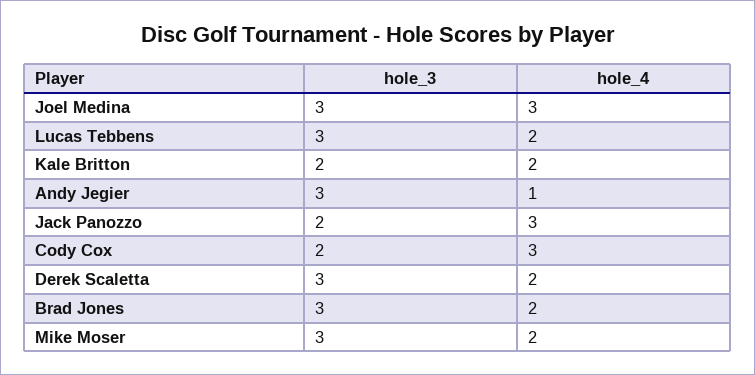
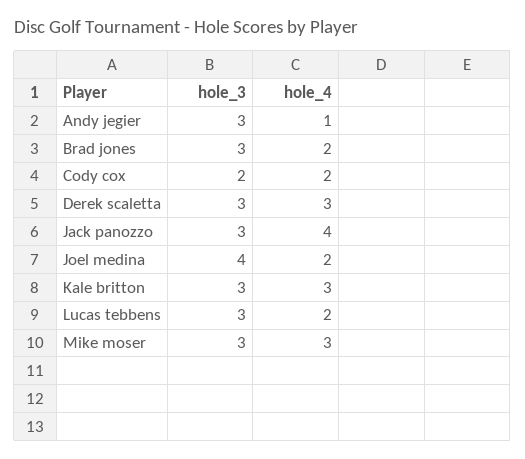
  {
    "hole_3": {
-     "Joel Medina": 3,
+     "Joel Medina": 4,
      "Lucas Tebbens": 3,
-     "Kale Britton": 2,
+     "Kale Britton": 3,
      "Andy Jegier": 3,
-     "Jack Panozzo": 2,
+     "Jack Panozzo": 3,
      "Cody Cox": 2,
      "Derek Scaletta": 3,
      "Brad Jones": 3,
      "Mike Moser": 3
    },
    "hole_4": {
-     "Joel Medina": 3,
+     "Joel Medina": 2,
      "Lucas Tebbens": 2,
-     "Kale Britton": 2,
+     "Kale Britton": 3,
      "Andy Jegier": 1,
-     "Jack Panozzo": 3,
+     "Jack Panozzo": 4,
-     "Cody Cox": 3,
+     "Cody Cox": 2,
-     "Derek Scaletta": 2,
+     "Derek Scaletta": 3,
      "Brad Jones": 2,
-     "Mike Moser": 2
+     "Mike Moser": 3
    }
  }

